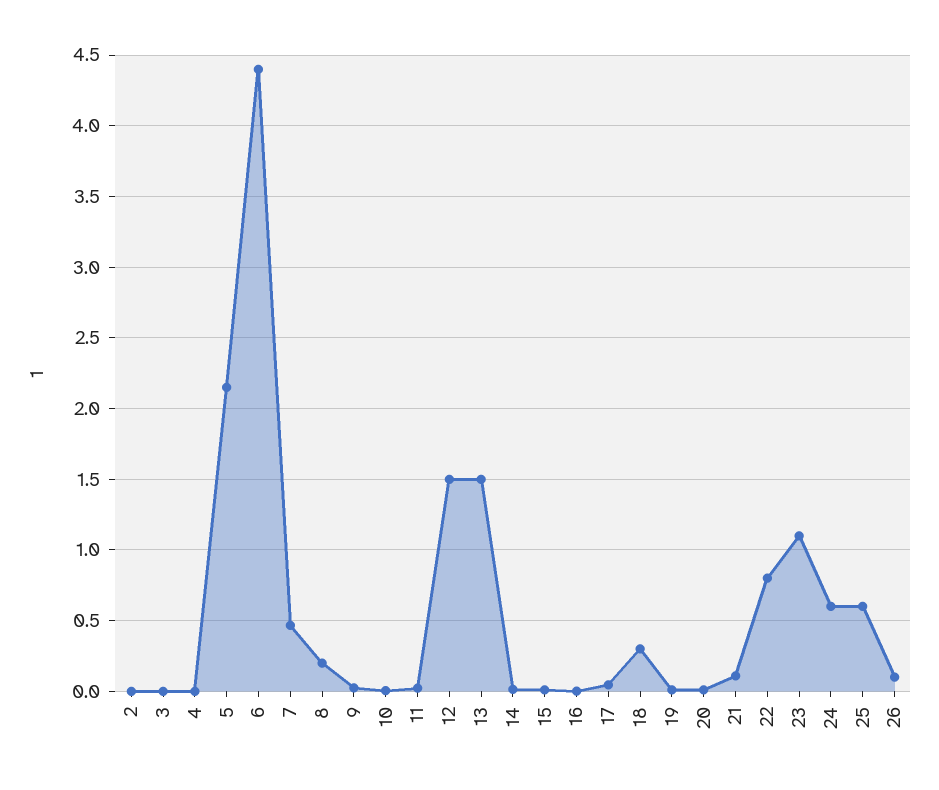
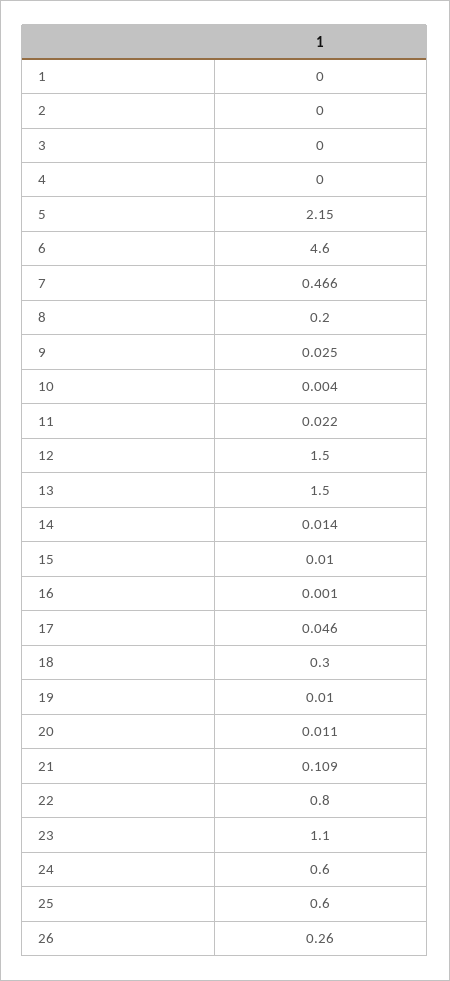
  {
    "2": 0,
    "3": 0,
    "4": 0,
    "5": 2.15,
-   "6": 4.4,
+   "6": 4.6,
    "7": 0.466,
    "8": 0.2,
    "9": 0.025,
    "10": 0.004,
    "11": 0.022,
    "12": 1.5,
    "13": 1.5,
    "14": 0.014,
    "15": 0.01,
    "16": 0.001,
    "17": 0.046,
    "18": 0.3,
    "19": 0.01,
    "20": 0.011,
    "21": 0.109,
    "22": 0.8,
    "23": 1.1,
    "24": 0.6,
    "25": 0.6,
-   "26": 0.1
+   "26": 0.26,
+   "1": 0
  }

